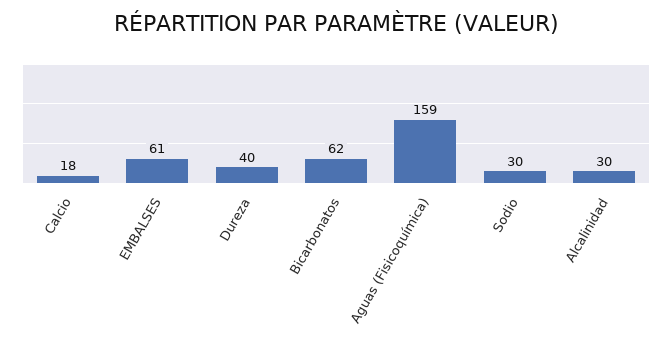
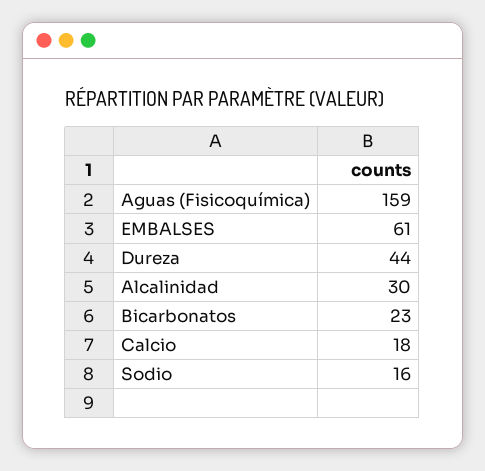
  {
    "Calcio": 18,
    "EMBALSES": 61,
-   "Dureza": 40,
+   "Dureza": 44,
-   "Bicarbonatos": 62,
+   "Bicarbonatos": 23,
    "Aguas (Fisicoquímica)": 159,
-   "Sodio": 30,
+   "Sodio": 16,
    "Alcalinidad": 30
  }

